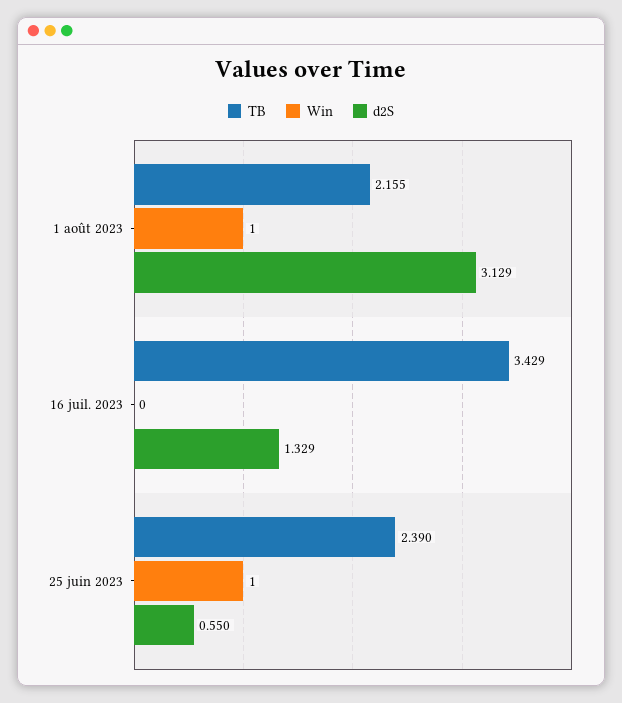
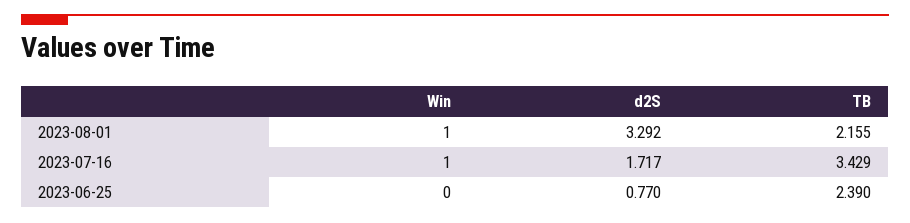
  {
    "TB": {
      "1 août 2023": 2.155,
      "16 juil. 2023": 3.429,
      "25 juin 2023": 2.39
    },
    "Win": {
      "1 août 2023": 1,
-     "16 juil. 2023": 0,
+     "16 juil. 2023": 1,
-     "25 juin 2023": 1
+     "25 juin 2023": 0
    },
    "d2S": {
-     "1 août 2023": 3.129,
+     "1 août 2023": 3.292,
-     "16 juil. 2023": 1.329,
+     "16 juil. 2023": 1.717,
-     "25 juin 2023": 0.55
+     "25 juin 2023": 0.77
    }
  }

